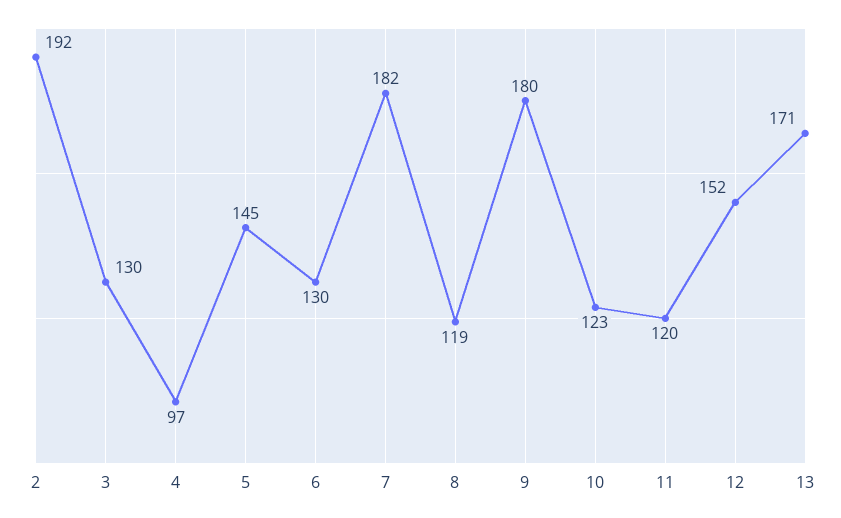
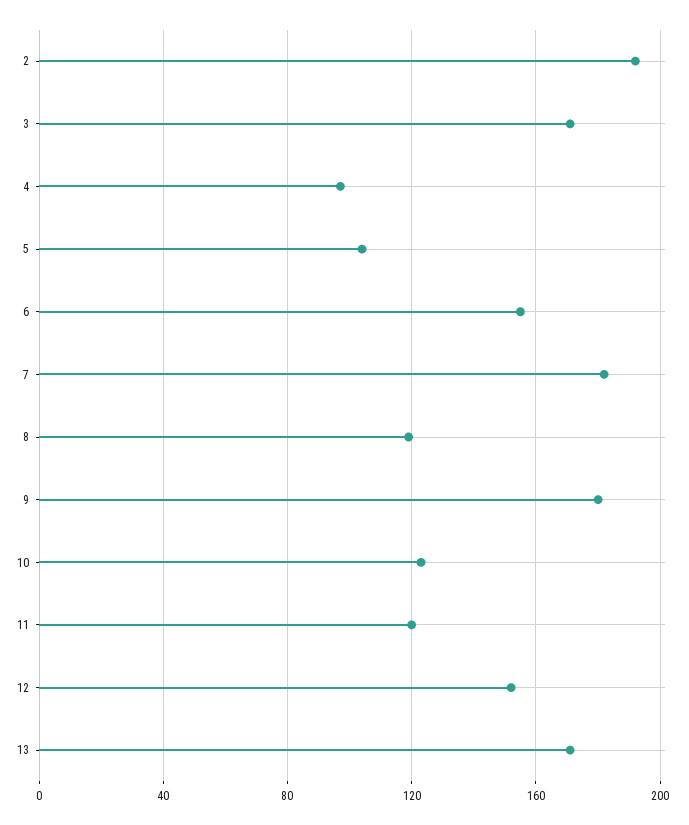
  {
    "2": 192,
-   "3": 130,
+   "3": 170,
    "4": 97,
-   "5": 145,
+   "5": 105,
-   "6": 130,
+   "6": 155,
    "7": 182,
    "8": 119,
    "9": 180,
    "10": 123,
    "11": 120,
    "12": 152,
    "13": 171
  }

